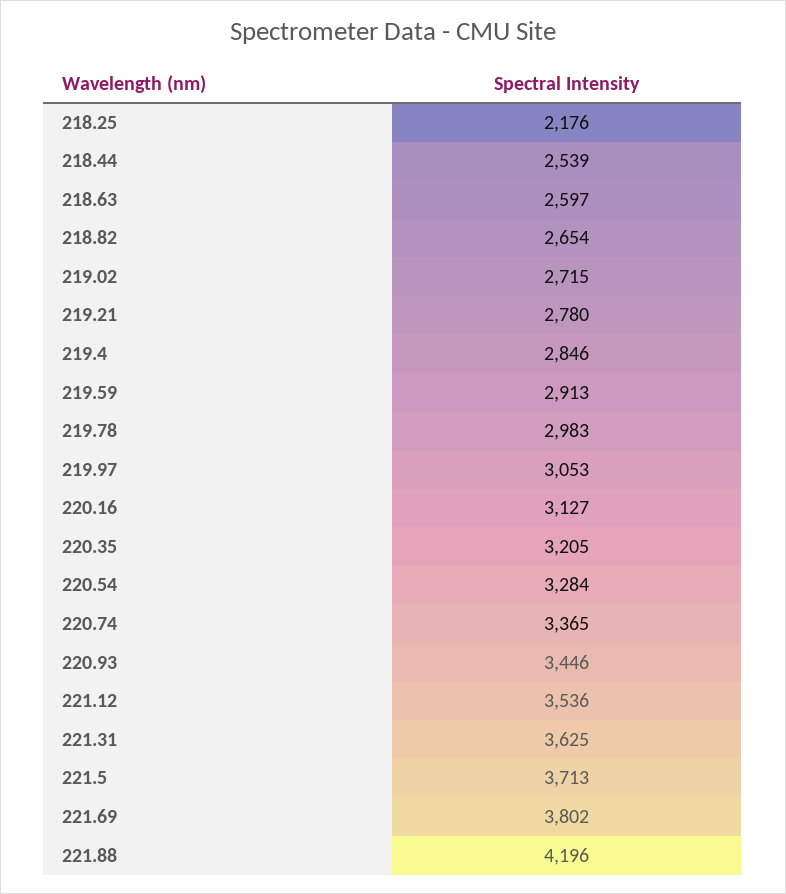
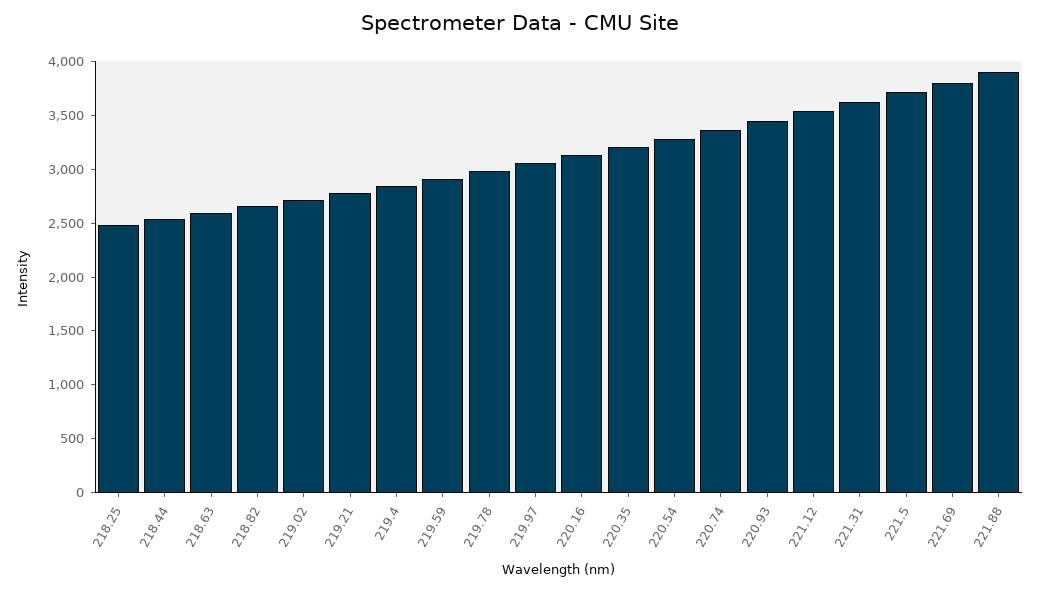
  {
-   "218.25": 2176,
+   "218.25": 2500,
    "218.44": 2539,
    "218.63": 2597,
    "218.82": 2654,
    "219.02": 2715,
    "219.21": 2780,
    "219.4": 2846,
    "219.59": 2913,
    "219.78": 2983,
    "219.97": 3053,
    "220.16": 3127,
    "220.35": 3205,
    "220.54": 3284,
    "220.74": 3365,
    "220.93": 3446,
    "221.12": 3536,
    "221.31": 3625,
    "221.5": 3713,
    "221.69": 3802,
-   "221.88": 4196
+   "221.88": 3900
  }

